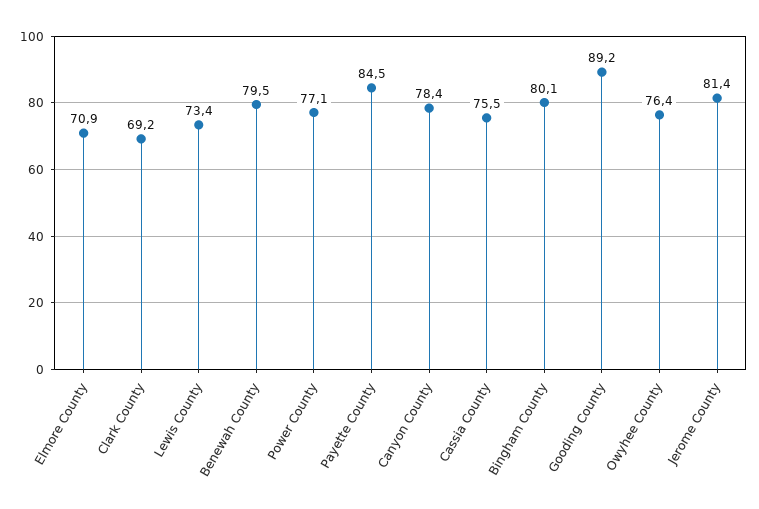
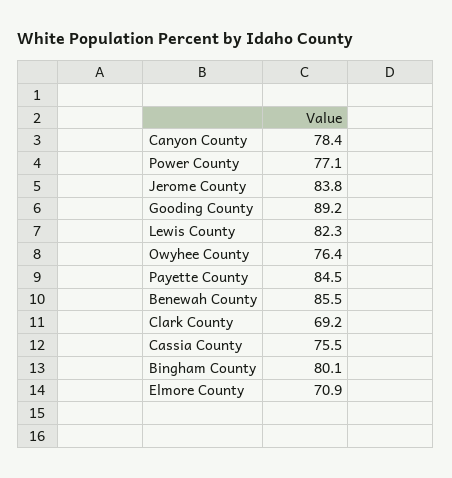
  {
    "Elmore County": 70.9,
    "Clark County": 69.2,
-   "Lewis County": 73.4,
+   "Lewis County": 82.3,
-   "Benewah County": 79.5,
+   "Benewah County": 85.5,
    "Power County": 77.1,
    "Payette County": 84.5,
    "Canyon County": 78.4,
    "Cassia County": 75.5,
    "Bingham County": 80.1,
    "Gooding County": 89.2,
    "Owyhee County": 76.4,
-   "Jerome County": 81.4
+   "Jerome County": 83.8
  }

